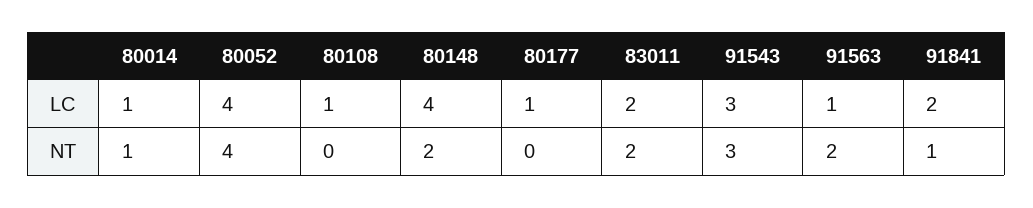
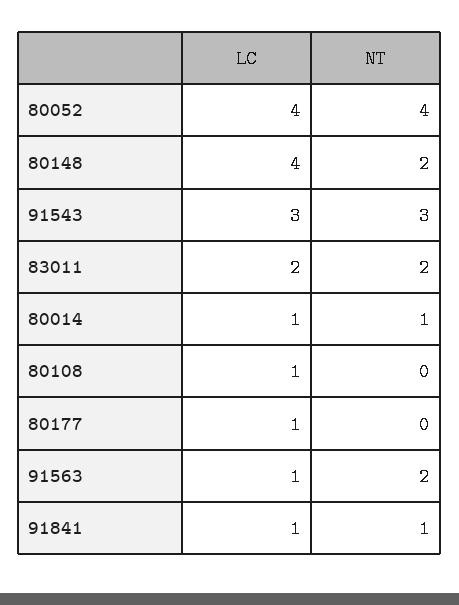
  {
    "80014": {
      "LC": 1,
      "NT": 1
    },
    "80052": {
      "LC": 4,
      "NT": 4
    },
    "80108": {
      "LC": 1,
      "NT": 0
    },
    "80148": {
      "LC": 4,
      "NT": 2
    },
    "80177": {
      "LC": 1,
      "NT": 0
    },
    "83011": {
      "LC": 2,
      "NT": 2
    },
    "91543": {
      "LC": 3,
      "NT": 3
    },
    "91563": {
      "LC": 1,
      "NT": 2
    },
    "91841": {
-     "LC": 2,
+     "LC": 1,
      "NT": 1
    }
  }

